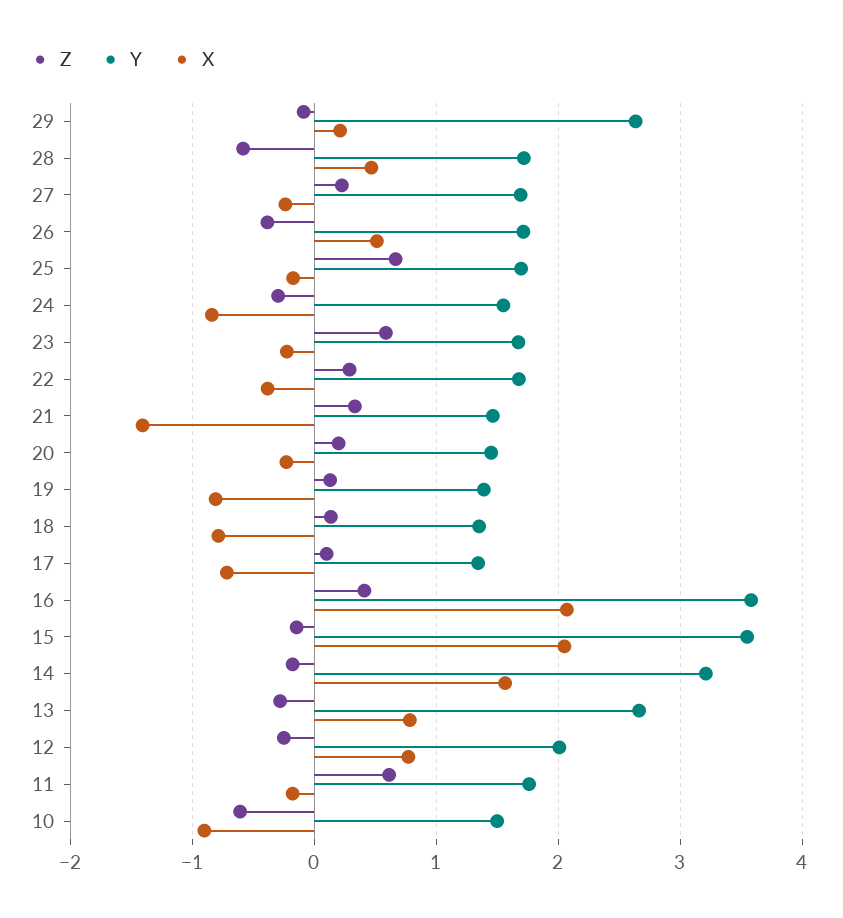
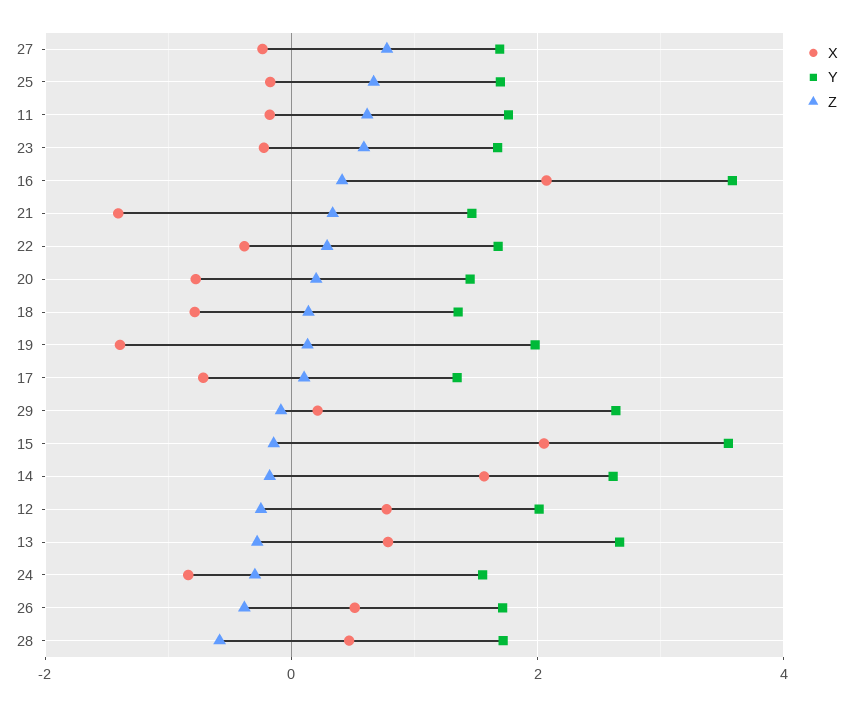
  {
    "Z": {
      "29": -0.1,
      "28": -0.6,
-     "27": 0.2,
+     "27": 0.8,
      "26": -0.4,
      "25": 0.7,
      "24": -0.3,
      "23": 0.6,
      "22": 0.3,
      "21": 0.3,
      "20": 0.2,
      "19": 0.1,
      "18": 0.1,
      "17": 0.1,
      "16": 0.4,
      "15": -0.1,
      "14": -0.2,
      "13": -0.3,
      "12": -0.2,
-     "11": 0.6,
+     "11": 0.6
-     "10": -0.6
    },
    "Y": {
      "29": 2.6,
      "28": 1.7,
      "27": 1.7,
      "26": 1.7,
      "25": 1.7,
      "24": 1.6,
      "23": 1.7,
      "22": 1.7,
      "21": 1.5,
      "20": 1.5,
-     "19": 1.4,
+     "19": 2,
      "18": 1.4,
      "17": 1.3,
      "16": 3.6,
      "15": 3.5,
-     "14": 3.2,
+     "14": 2.6,
      "13": 2.7,
      "12": 2,
-     "11": 1.8,
+     "11": 1.8
-     "10": 1.5
    },
    "X": {
      "29": 0.2,
      "28": 0.5,
      "27": -0.2,
      "26": 0.5,
      "25": -0.2,
      "24": -0.8,
      "23": -0.2,
      "22": -0.4,
      "21": -1.4,
-     "20": -0.2,
+     "20": -0.8,
-     "19": -0.8,
+     "19": -1.4,
      "18": -0.8,
      "17": -0.7,
      "16": 2.1,
      "15": 2.1,
      "14": 1.6,
      "13": 0.8,
      "12": 0.8,
-     "11": -0.2,
+     "11": -0.2
-     "10": -0.9
    }
  }

